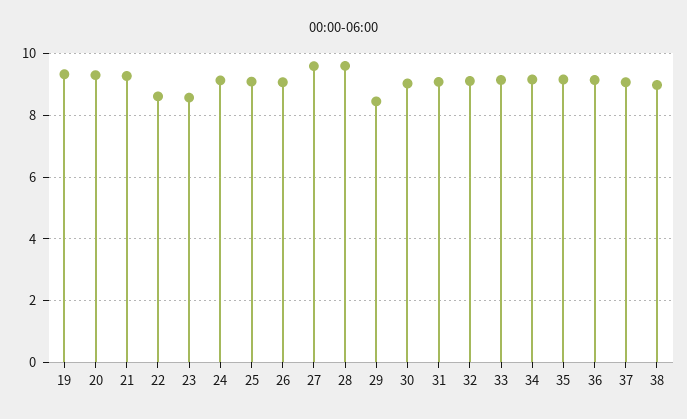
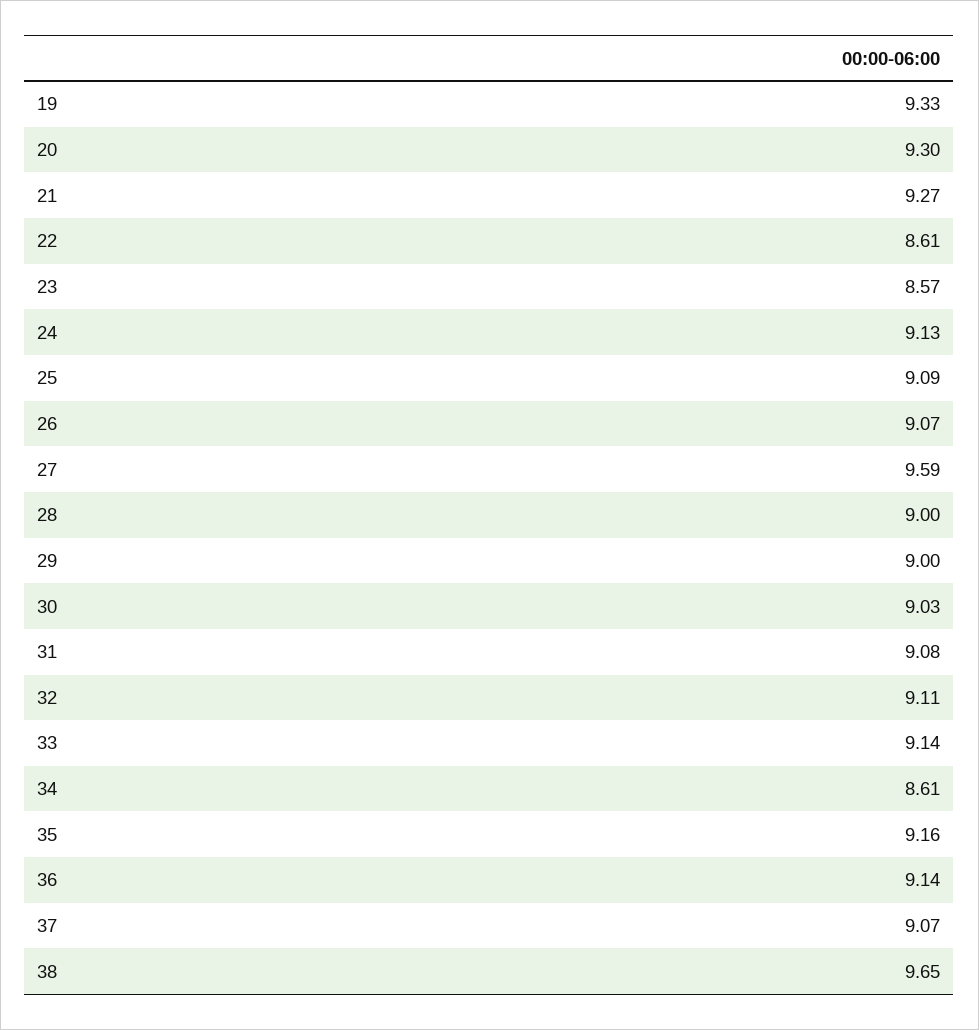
  {
    "19": 9.33,
    "20": 9.3,
    "21": 9.27,
    "22": 8.61,
    "23": 8.57,
    "24": 9.13,
    "25": 9.09,
    "26": 9.07,
    "27": 9.59,
-   "28": 9.6,
+   "28": 9,
-   "29": 8.4,
+   "29": 9,
    "30": 9.03,
    "31": 9.08,
    "32": 9.11,
    "33": 9.14,
-   "34": 9.2,
+   "34": 8.61,
    "35": 9.16,
    "36": 9.14,
    "37": 9.07,
-   "38": 9
+   "38": 9.65
  }

